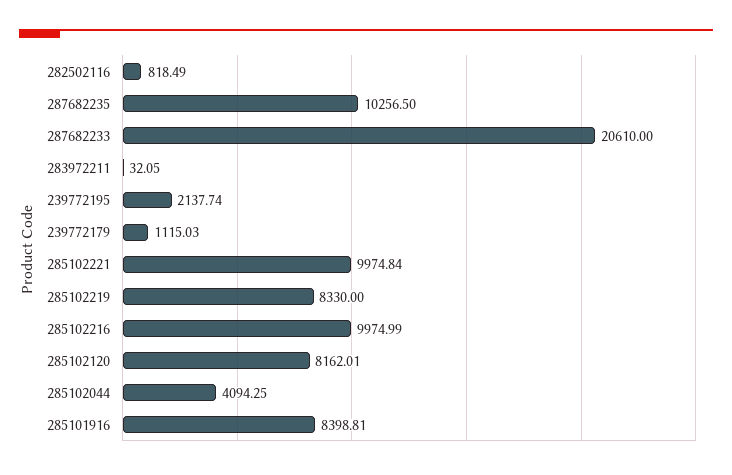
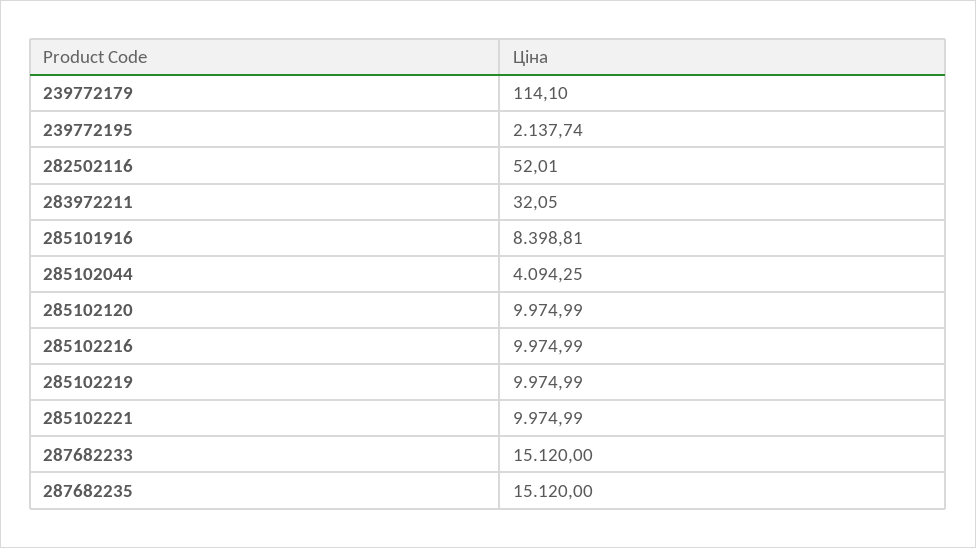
  {
-   "282502116": 818.49,
+   "282502116": 52.01,
-   "287682235": 10256.5,
+   "287682235": 15120,
-   "287682233": 20610,
+   "287682233": 15120,
    "283972211": 32.05,
    "239772195": 2137.74,
-   "239772179": 1115.03,
+   "239772179": 114.1,
-   "285102221": 9974.84,
+   "285102221": 9974.99,
-   "285102219": 8330,
+   "285102219": 9974.99,
    "285102216": 9974.99,
-   "285102120": 8162.01,
+   "285102120": 9974.99,
    "285102044": 4094.25,
    "285101916": 8398.81
  }

